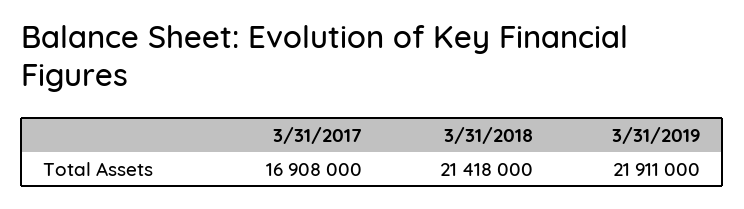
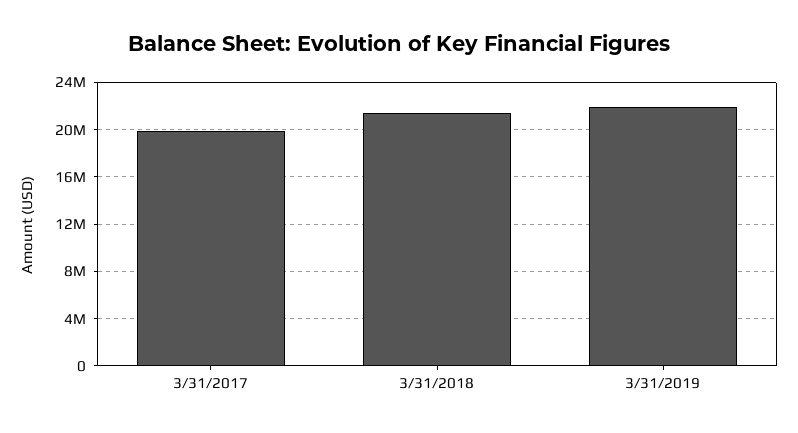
  {
-   "3/31/2017": 16908000,
+   "3/31/2017": 20000000,
    "3/31/2018": 21418000,
    "3/31/2019": 21911000
  }

